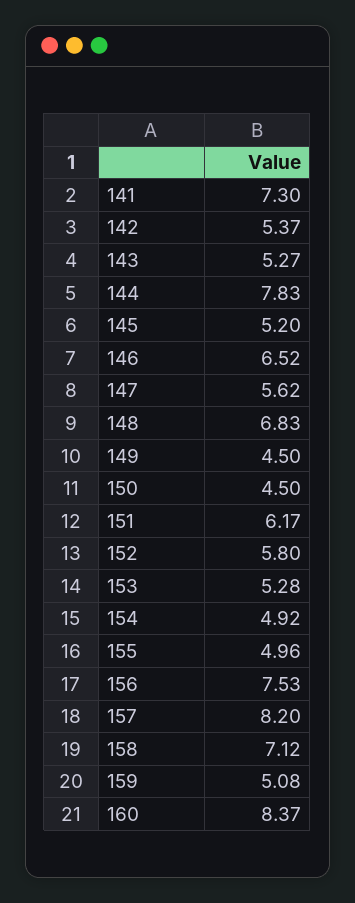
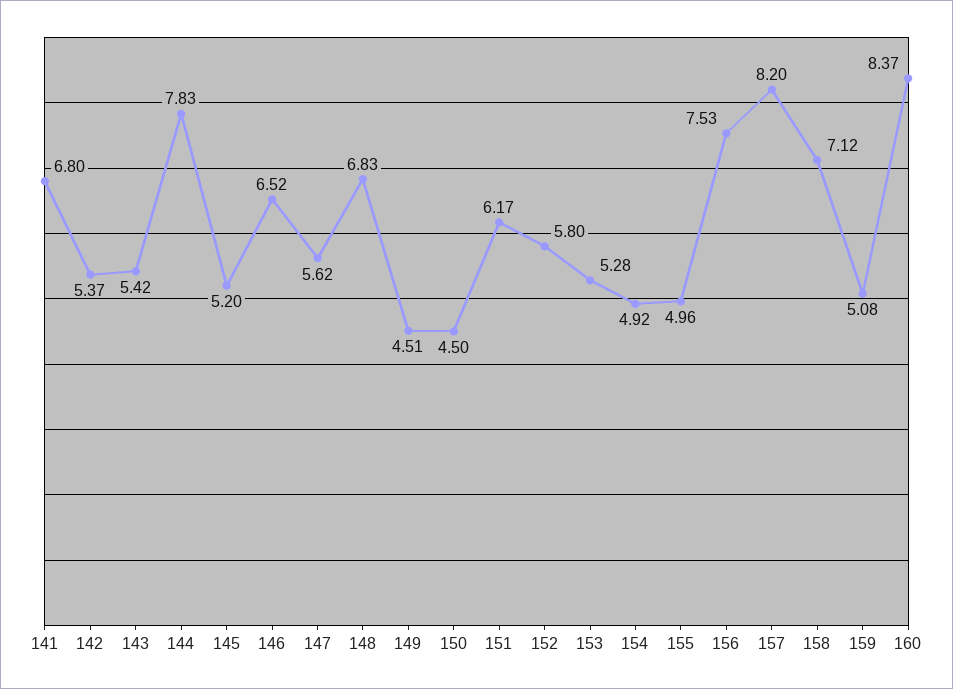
  {
-   "141": 7.3,
+   "141": 6.8,
    "142": 5.37,
-   "143": 5.27,
+   "143": 5.42,
    "144": 7.83,
    "145": 5.2,
    "146": 6.52,
    "147": 5.62,
    "148": 6.83,
-   "149": 4.5,
+   "149": 4.51,
    "150": 4.5,
    "151": 6.17,
    "152": 5.8,
    "153": 5.28,
    "154": 4.92,
    "155": 4.96,
    "156": 7.53,
    "157": 8.2,
    "158": 7.12,
    "159": 5.08,
    "160": 8.37
  }

